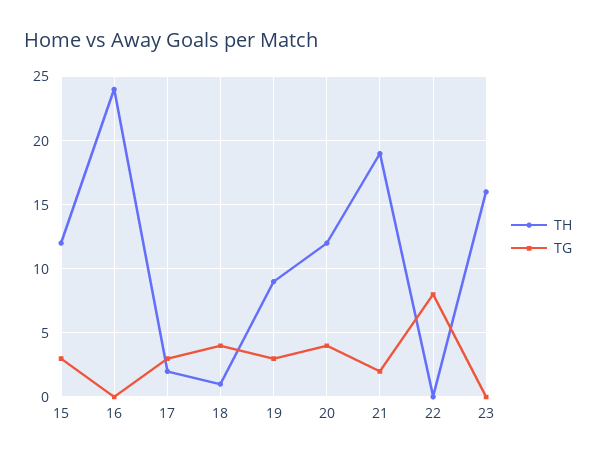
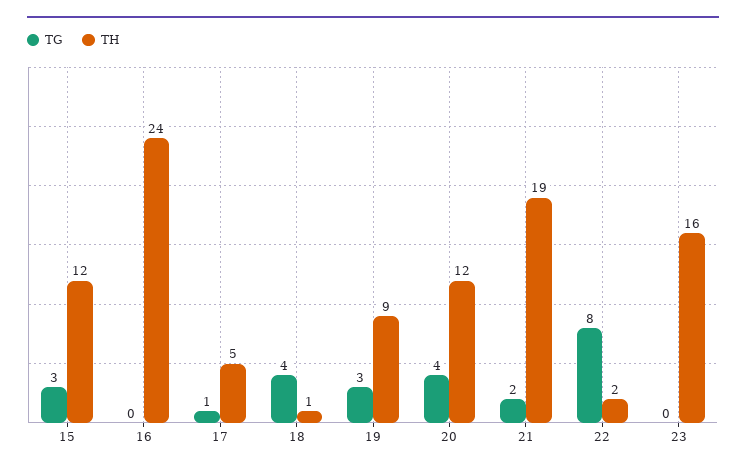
  {
    "TH": {
      "15": 12,
      "16": 24,
-     "17": 2,
+     "17": 5,
      "18": 1,
      "19": 9,
      "20": 12,
      "21": 19,
-     "22": 0,
+     "22": 2,
      "23": 16
    },
    "TG": {
      "15": 3,
      "16": 0,
-     "17": 3,
+     "17": 1,
      "18": 4,
      "19": 3,
      "20": 4,
      "21": 2,
      "22": 8,
      "23": 0
    }
  }

